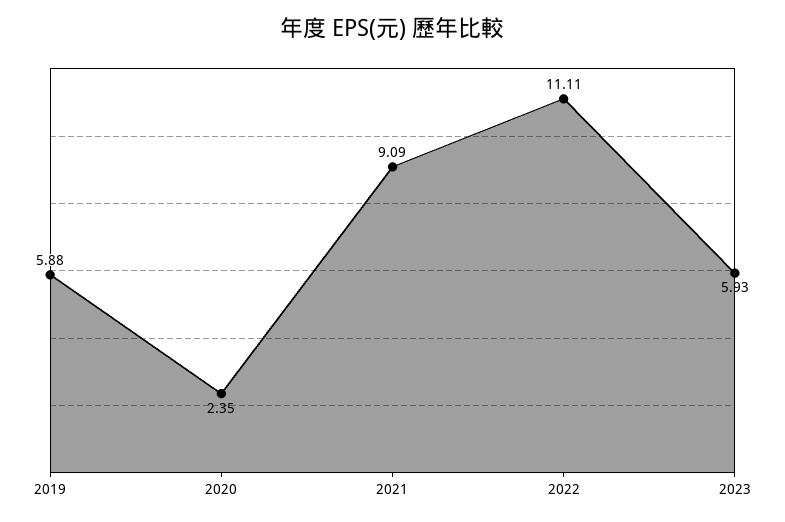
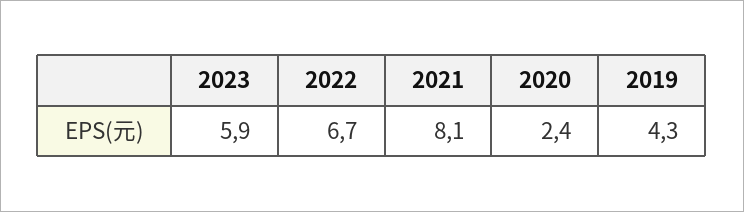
  {
-   "2019": 5.88,
+   "2019": 4.3,
    "2020": 2.35,
-   "2021": 9.09,
+   "2021": 8.1,
-   "2022": 11.11,
+   "2022": 6.7,
    "2023": 5.93
  }

